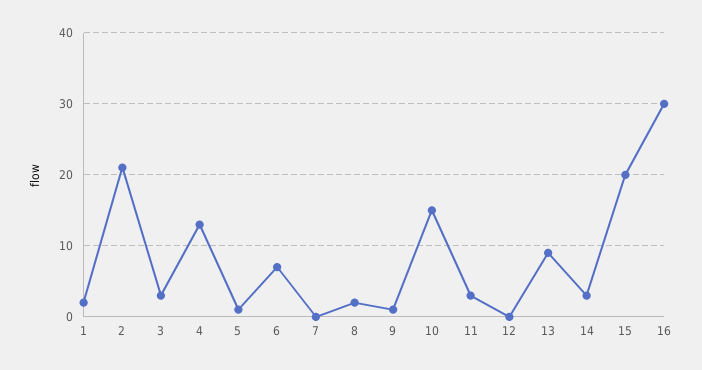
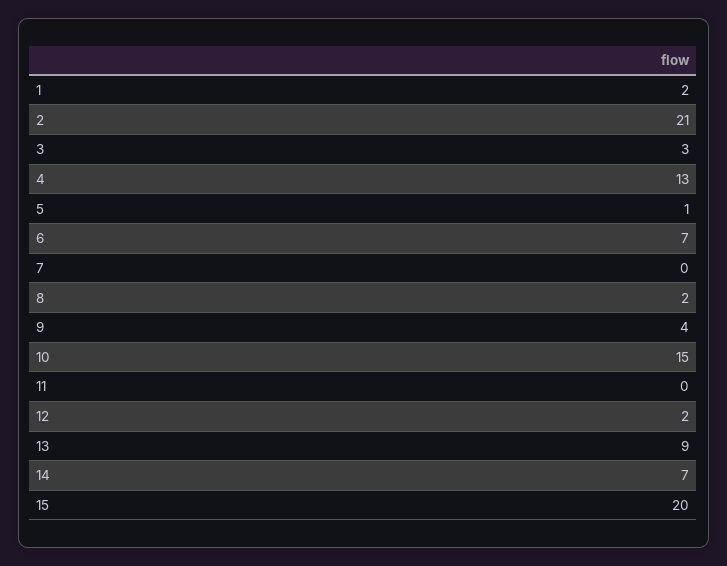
  {
    "1": 2,
    "2": 21,
    "3": 3,
    "4": 13,
    "5": 1,
    "6": 7,
    "7": 0,
    "8": 2,
-   "9": 1,
+   "9": 4,
    "10": 15,
-   "11": 3,
+   "11": 0,
-   "12": 0,
+   "12": 2,
    "13": 9,
-   "14": 3,
+   "14": 7,
-   "15": 20,
+   "15": 20
-   "16": 30
  }

